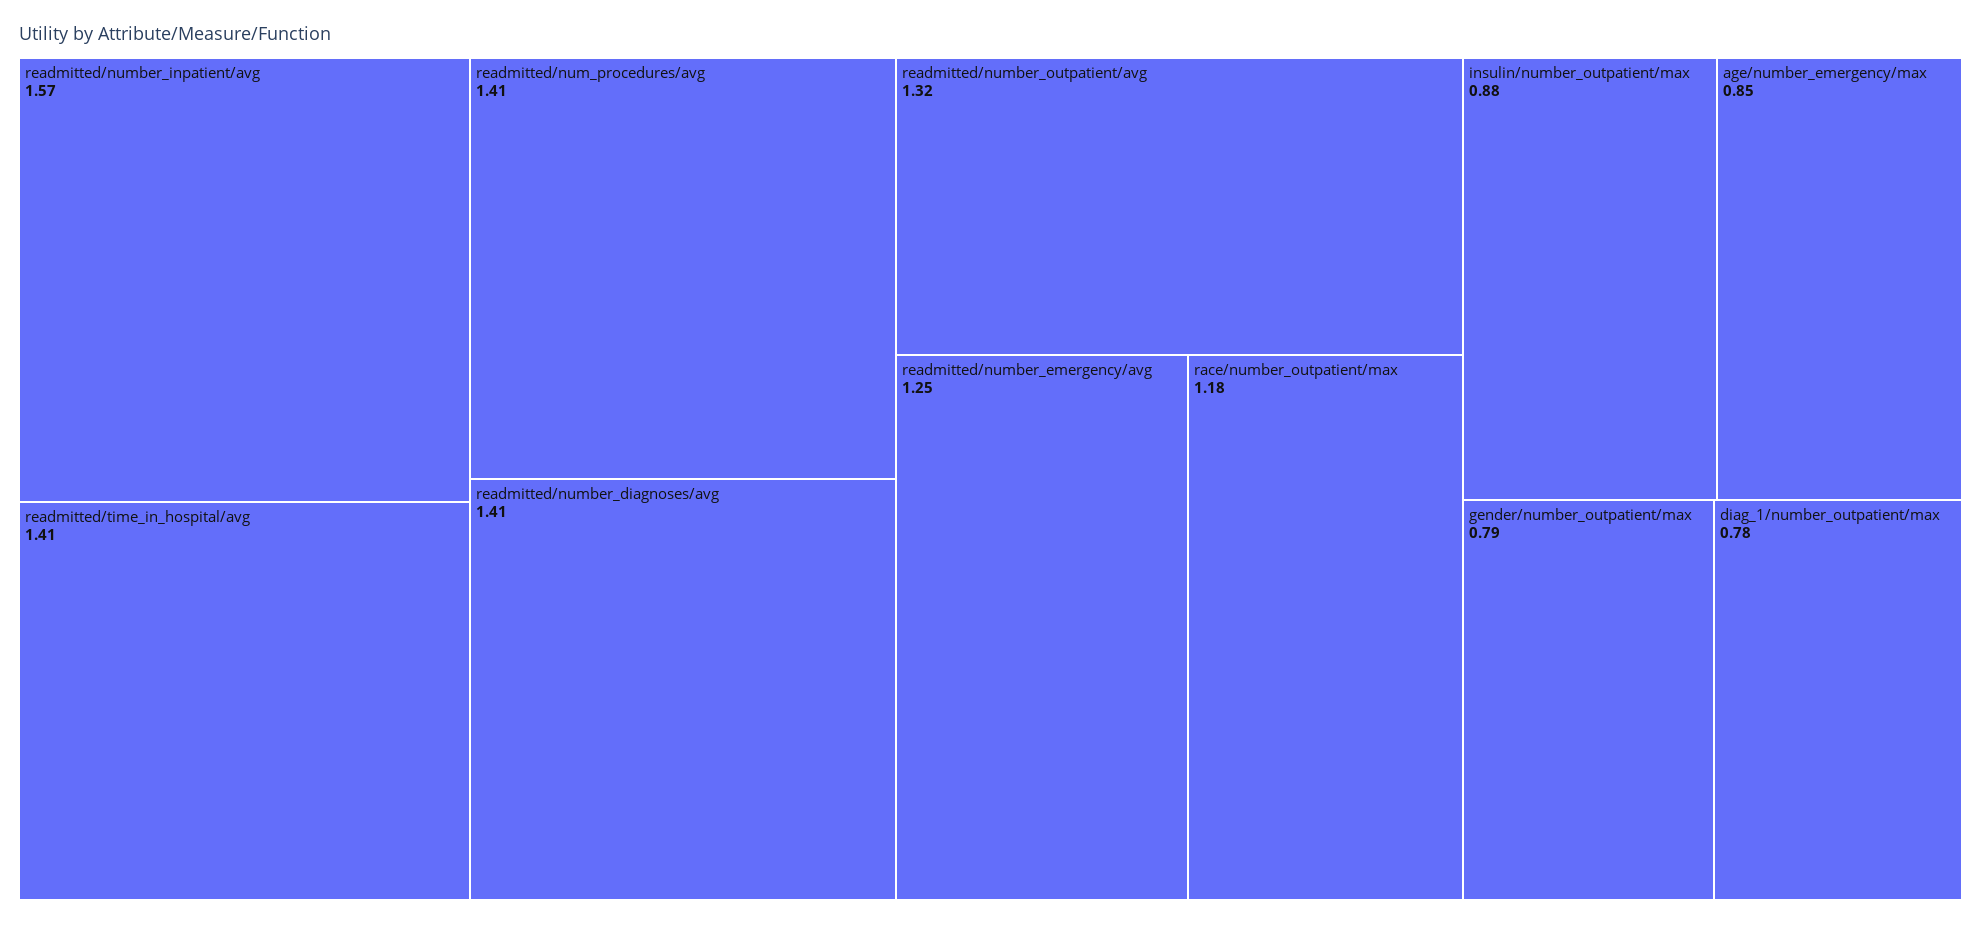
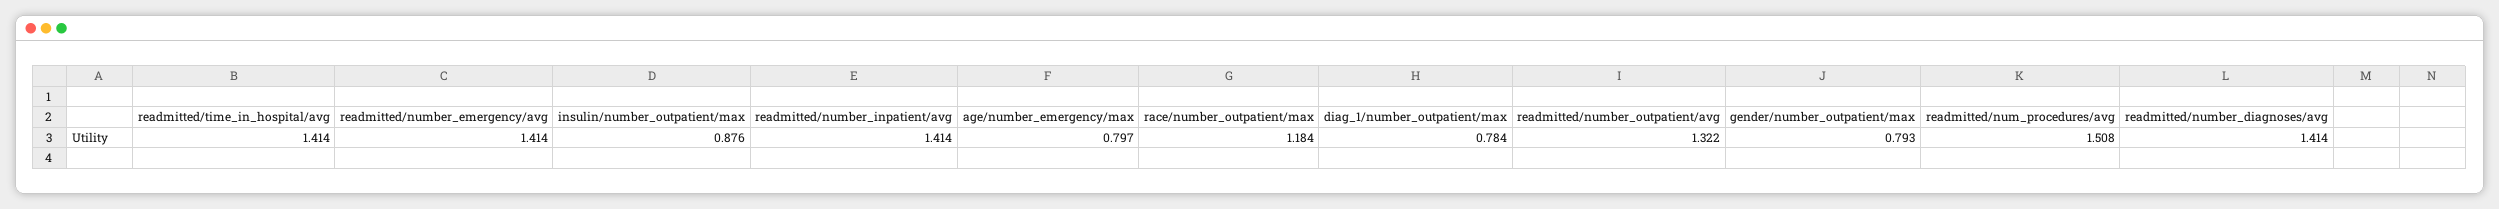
  {
-   "readmitted/number_inpatient/avg": 1.57,
+   "readmitted/number_inpatient/avg": 1.414,
    "readmitted/time_in_hospital/avg": 1.414,
-   "readmitted/num_procedures/avg": 1.41,
+   "readmitted/num_procedures/avg": 1.508,
    "readmitted/number_diagnoses/avg": 1.414,
    "readmitted/number_outpatient/avg": 1.322,
-   "readmitted/number_emergency/avg": 1.25,
+   "readmitted/number_emergency/avg": 1.414,
    "race/number_outpatient/max": 1.184,
    "insulin/number_outpatient/max": 0.876,
-   "age/number_emergency/max": 0.85,
+   "age/number_emergency/max": 0.797,
    "gender/number_outpatient/max": 0.793,
    "diag_1/number_outpatient/max": 0.784
  }

